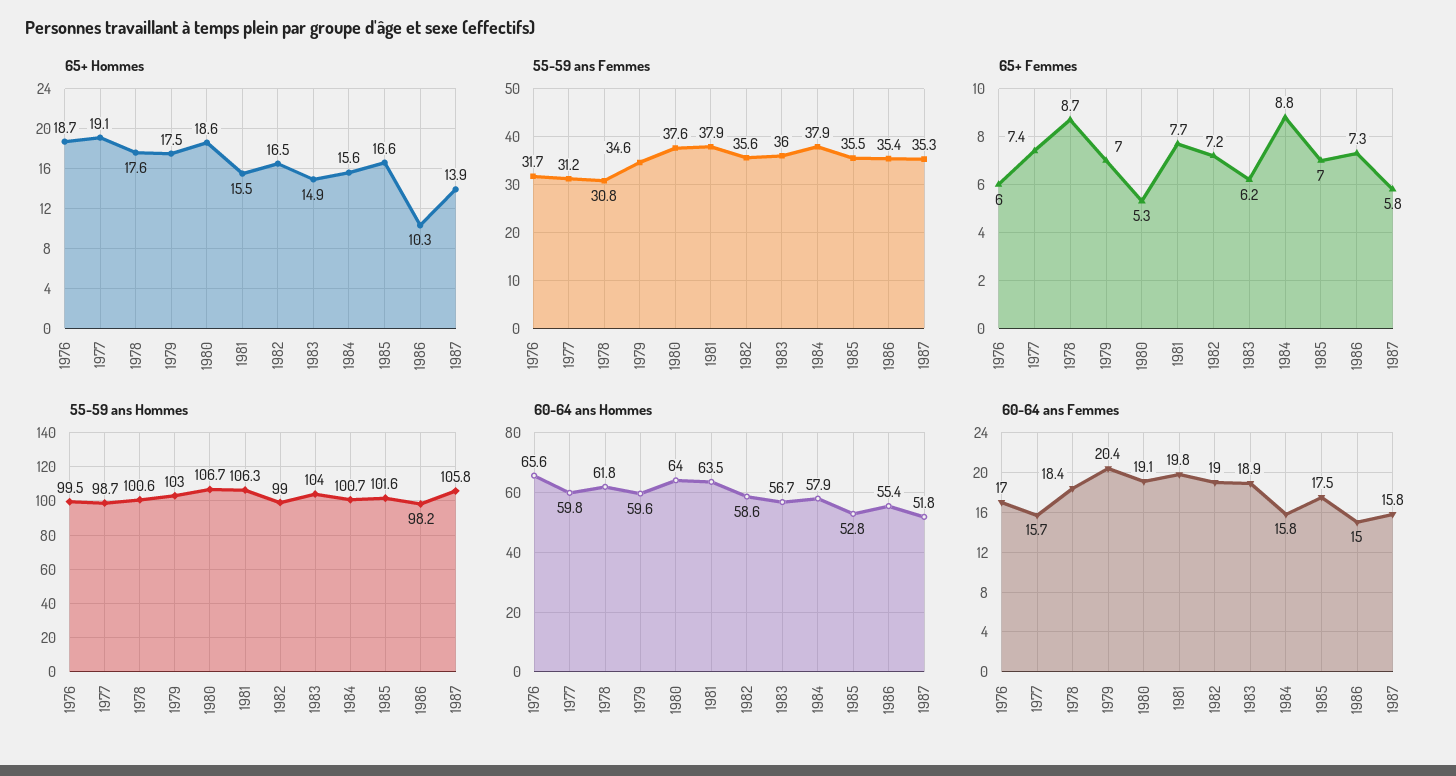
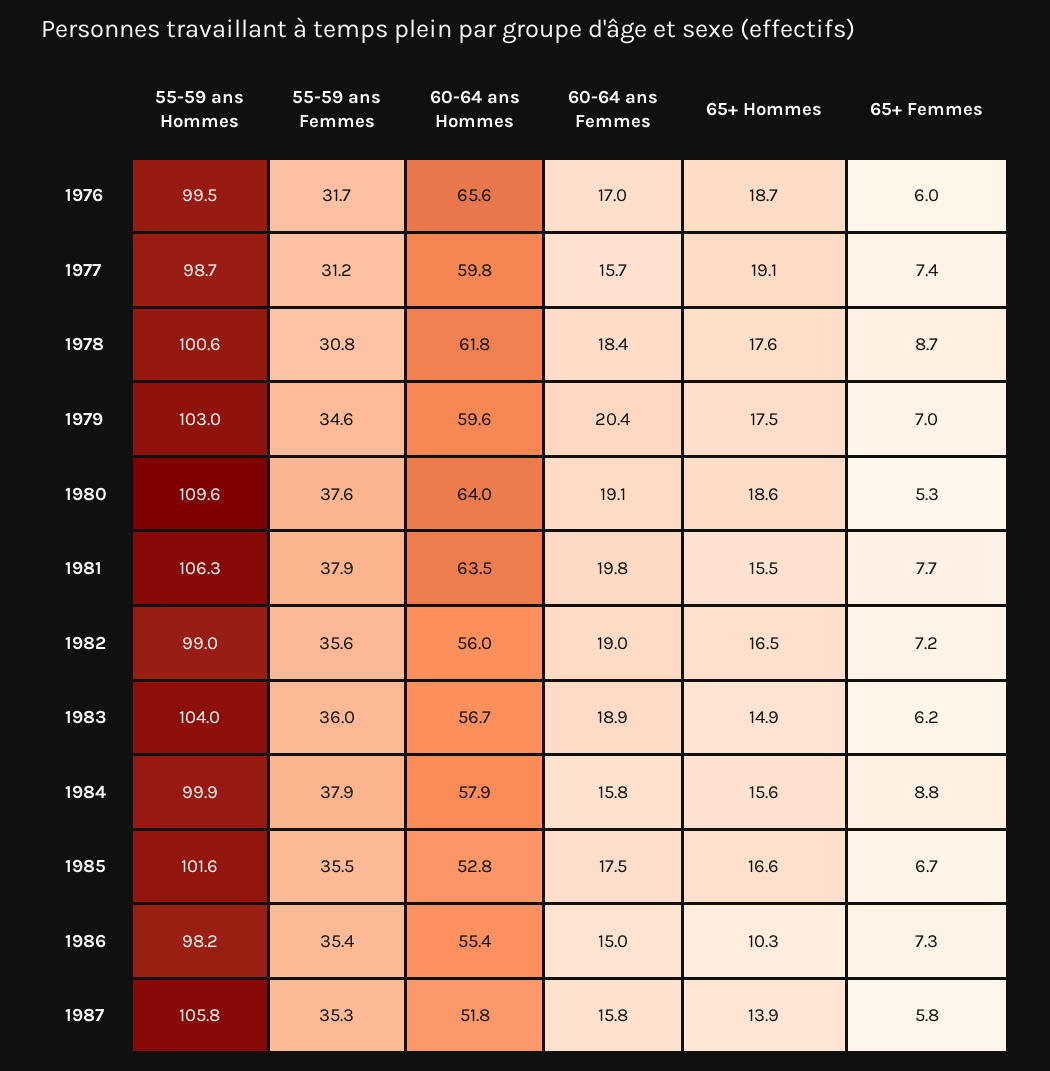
  {
    "65+ Hommes": {
      "1976": 18.7,
      "1977": 19.1,
      "1978": 17.6,
      "1979": 17.5,
      "1980": 18.6,
      "1981": 15.5,
      "1982": 16.5,
      "1983": 14.9,
      "1984": 15.6,
      "1985": 16.6,
      "1986": 10.3,
      "1987": 13.9
    },
    "55-59 ans Femmes": {
      "1976": 31.7,
      "1977": 31.2,
      "1978": 30.8,
      "1979": 34.6,
      "1980": 37.6,
      "1981": 37.9,
      "1982": 35.6,
      "1983": 36,
      "1984": 37.9,
      "1985": 35.5,
      "1986": 35.4,
      "1987": 35.3
    },
    "65+ Femmes": {
      "1976": 6,
      "1977": 7.4,
      "1978": 8.7,
      "1979": 7,
      "1980": 5.3,
      "1981": 7.7,
      "1982": 7.2,
      "1983": 6.2,
      "1984": 8.8,
-     "1985": 7,
+     "1985": 6.7,
      "1986": 7.3,
      "1987": 5.8
    },
    "55-59 ans Hommes": {
      "1976": 99.5,
      "1977": 98.7,
      "1978": 100.6,
      "1979": 103,
-     "1980": 106.7,
+     "1980": 109.6,
      "1981": 106.3,
      "1982": 99,
      "1983": 104,
-     "1984": 100.7,
+     "1984": 99.9,
      "1985": 101.6,
      "1986": 98.2,
      "1987": 105.8
    },
    "60-64 ans Hommes": {
      "1976": 65.6,
      "1977": 59.8,
      "1978": 61.8,
      "1979": 59.6,
      "1980": 64,
      "1981": 63.5,
-     "1982": 58.6,
+     "1982": 56,
      "1983": 56.7,
      "1984": 57.9,
      "1985": 52.8,
      "1986": 55.4,
      "1987": 51.8
    },
    "60-64 ans Femmes": {
      "1976": 17,
      "1977": 15.7,
      "1978": 18.4,
      "1979": 20.4,
      "1980": 19.1,
      "1981": 19.8,
      "1982": 19,
      "1983": 18.9,
      "1984": 15.8,
      "1985": 17.5,
      "1986": 15,
      "1987": 15.8
    }
  }

